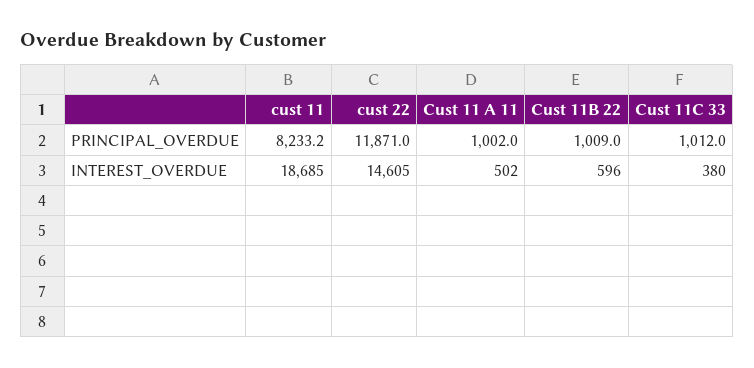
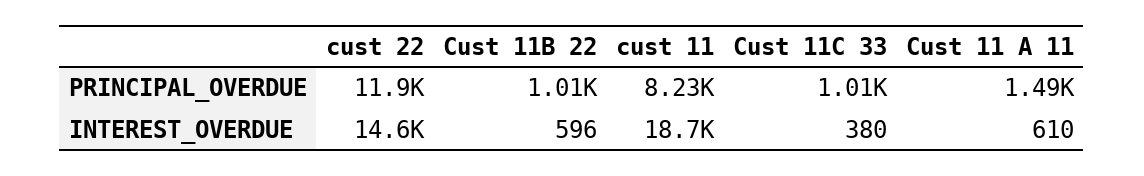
  {
    "cust 11": {
      "PRINCIPAL_OVERDUE": 8233.2,
      "INTEREST_OVERDUE": 18685
    },
    "cust 22": {
      "PRINCIPAL_OVERDUE": 11871,
      "INTEREST_OVERDUE": 14605
    },
    "Cust 11 A 11": {
-     "PRINCIPAL_OVERDUE": 1002,
+     "PRINCIPAL_OVERDUE": 1490,
-     "INTEREST_OVERDUE": 502
+     "INTEREST_OVERDUE": 610
    },
    "Cust 11B 22": {
      "PRINCIPAL_OVERDUE": 1009,
      "INTEREST_OVERDUE": 596
    },
    "Cust 11C 33": {
      "PRINCIPAL_OVERDUE": 1012,
      "INTEREST_OVERDUE": 380
    }
  }

